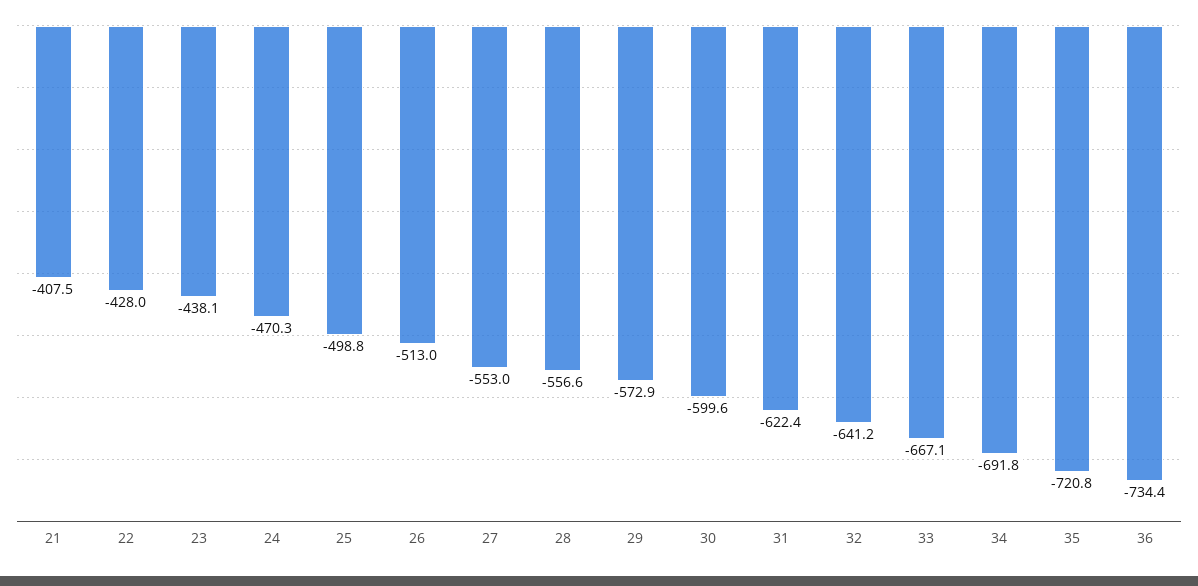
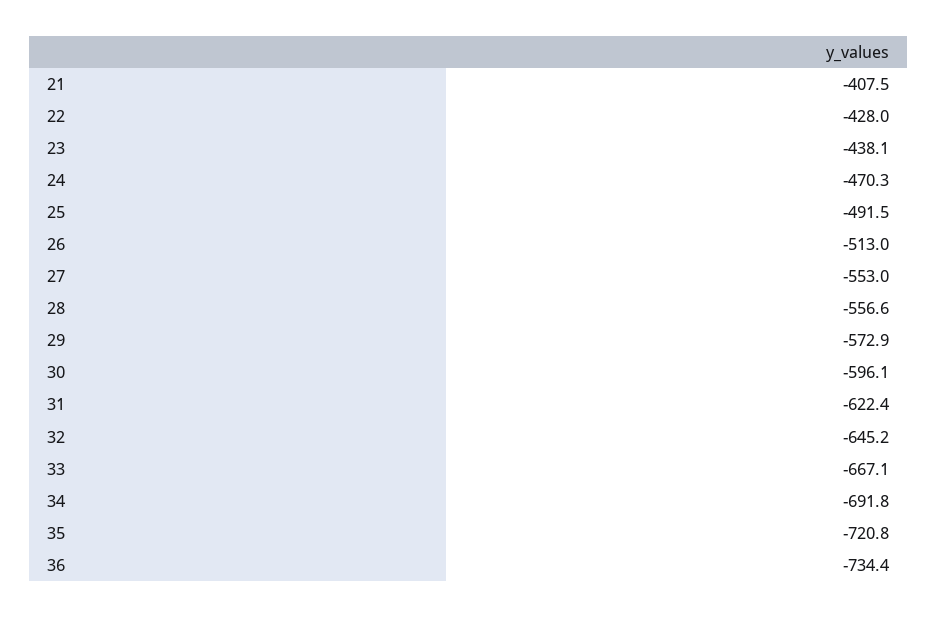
  {
    "21": -407.5,
    "22": -428,
    "23": -438.1,
    "24": -470.3,
-   "25": -498.8,
+   "25": -491.5,
    "26": -513,
    "27": -553,
    "28": -556.6,
    "29": -572.9,
-   "30": -599.6,
+   "30": -596.1,
    "31": -622.4,
-   "32": -641.2,
+   "32": -645.2,
    "33": -667.1,
    "34": -691.8,
    "35": -720.8,
    "36": -734.4
  }

